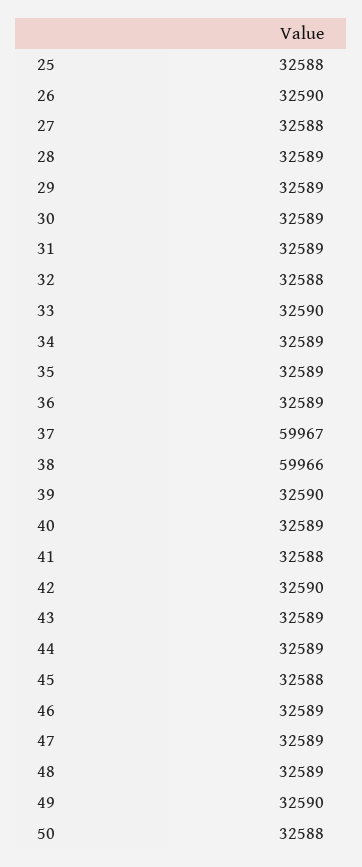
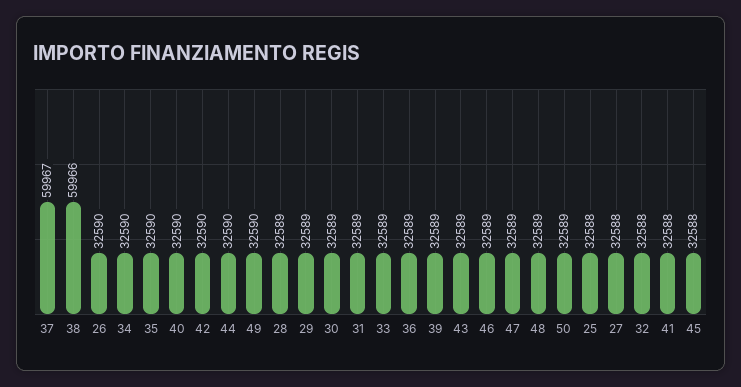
  {
    "25": 32588,
    "26": 32590,
    "27": 32588,
    "28": 32589,
    "29": 32589,
    "30": 32589,
    "31": 32589,
    "32": 32588,
-   "33": 32590,
+   "33": 32589,
-   "34": 32589,
+   "34": 32590,
-   "35": 32589,
+   "35": 32590,
    "36": 32589,
    "37": 59967,
    "38": 59966,
-   "39": 32590,
+   "39": 32589,
-   "40": 32589,
+   "40": 32590,
    "41": 32588,
    "42": 32590,
    "43": 32589,
-   "44": 32589,
+   "44": 32590,
    "45": 32588,
    "46": 32589,
    "47": 32589,
    "48": 32589,
    "49": 32590,
-   "50": 32588
+   "50": 32589
  }

